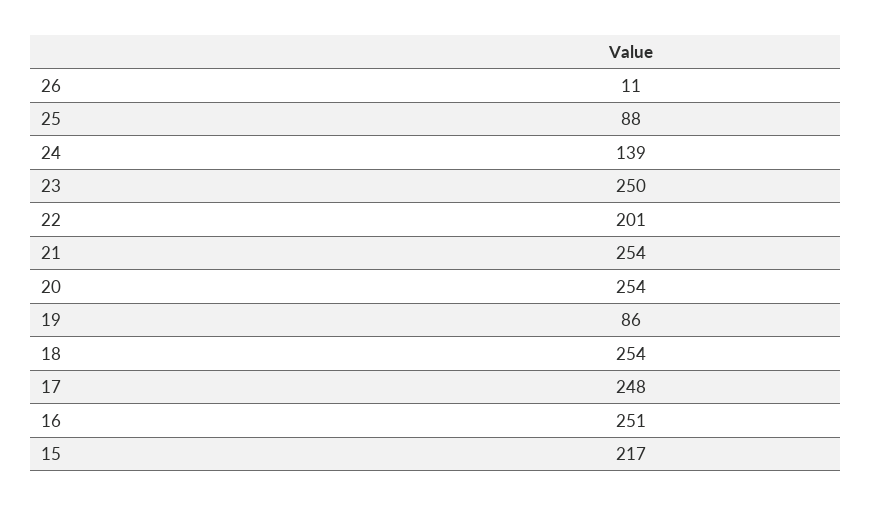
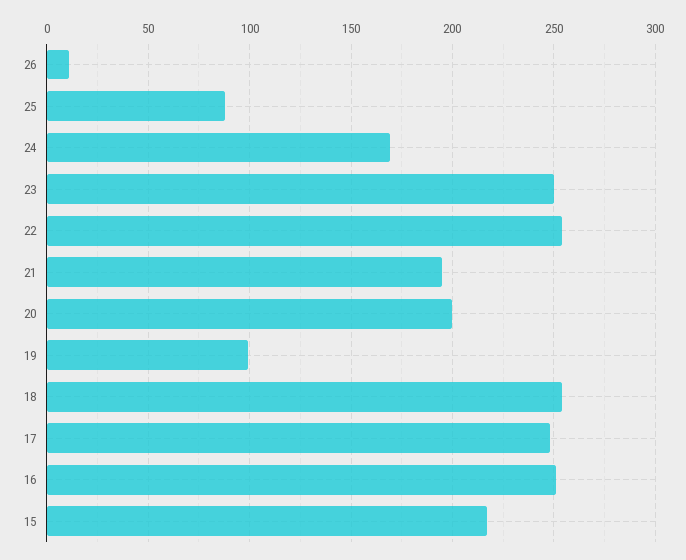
  {
    "26": 11,
    "25": 88,
-   "24": 139,
+   "24": 170,
    "23": 250,
-   "22": 201,
+   "22": 255,
-   "21": 254,
+   "21": 195,
-   "20": 254,
+   "20": 200,
-   "19": 86,
+   "19": 100,
    "18": 254,
    "17": 248,
    "16": 251,
    "15": 217
  }

